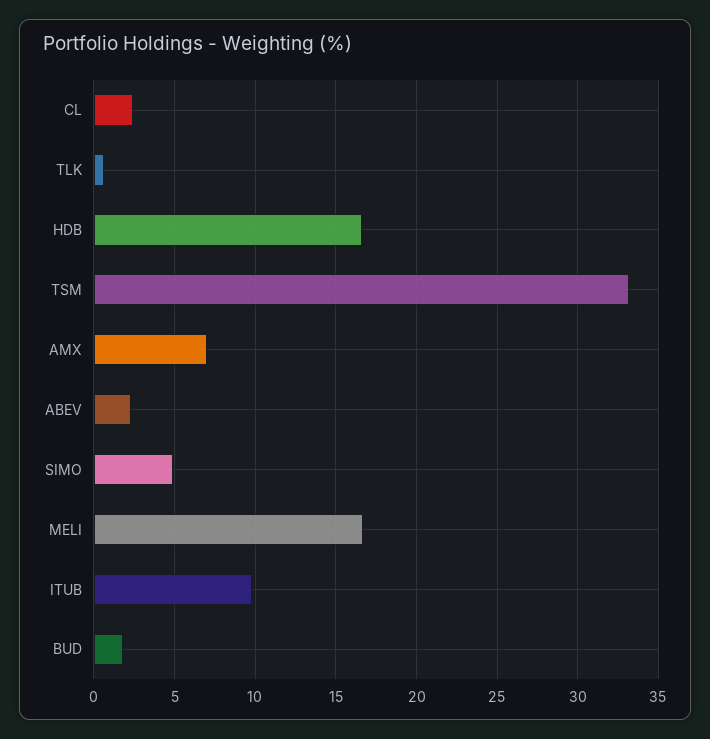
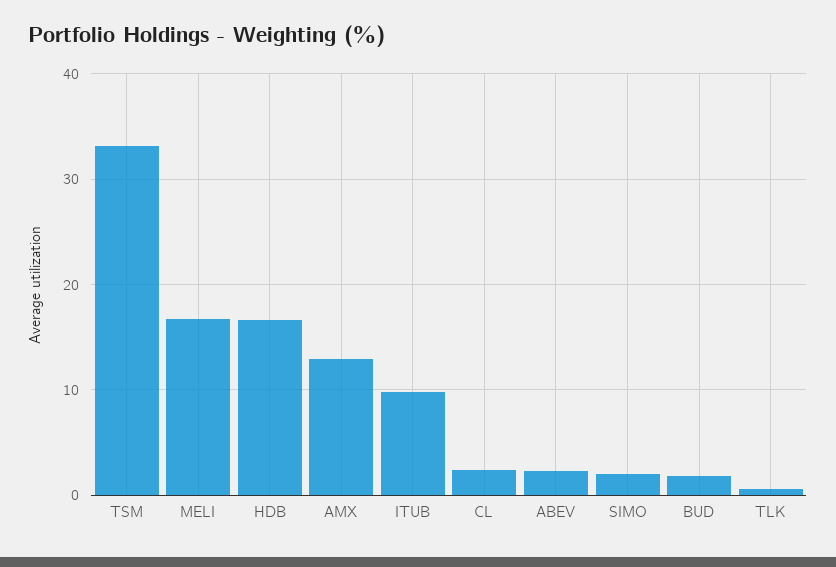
  {
    "CL": 2.5,
    "TLK": 0.5,
    "HDB": 16.5,
    "TSM": 33,
-   "AMX": 7,
+   "AMX": 13,
    "ABEV": 2.5,
-   "SIMO": 5,
+   "SIMO": 2,
    "MELI": 16.5,
    "ITUB": 10,
    "BUD": 2
  }

